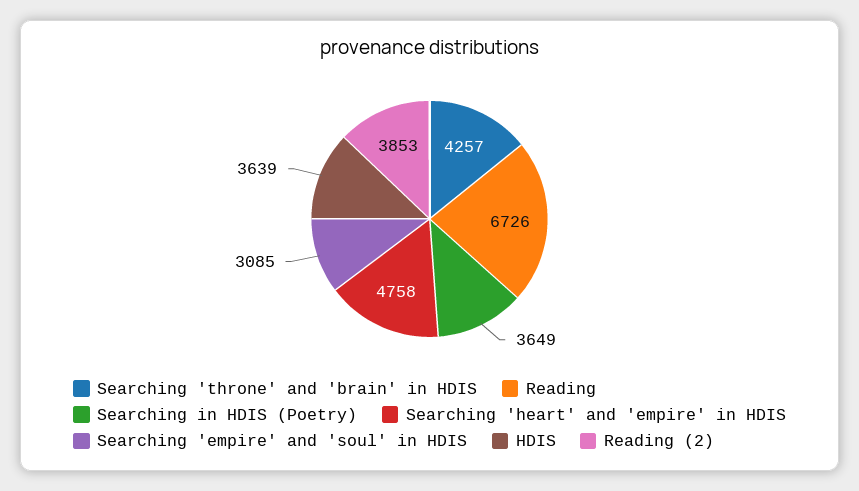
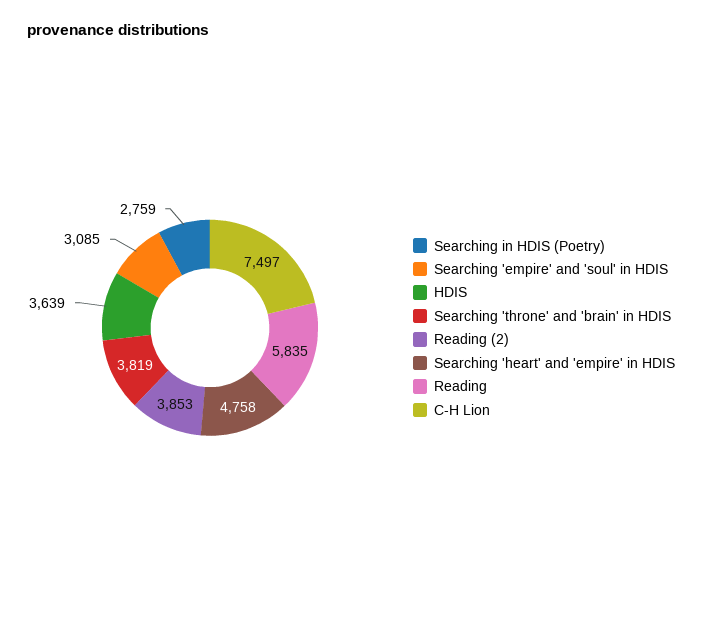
  {
-   "Searching 'throne' and 'brain' in HDIS": 4257,
+   "Searching 'throne' and 'brain' in HDIS": 3819,
-   "Reading": 6726,
+   "Reading": 5835,
-   "Searching in HDIS (Poetry)": 3649,
+   "Searching in HDIS (Poetry)": 2759,
    "Searching 'heart' and 'empire' in HDIS": 4758,
    "Searching 'empire' and 'soul' in HDIS": 3085,
    "HDIS": 3639,
-   "Reading (2)": 3853
+   "Reading (2)": 3853,
+   "C-H Lion": 7497
  }

